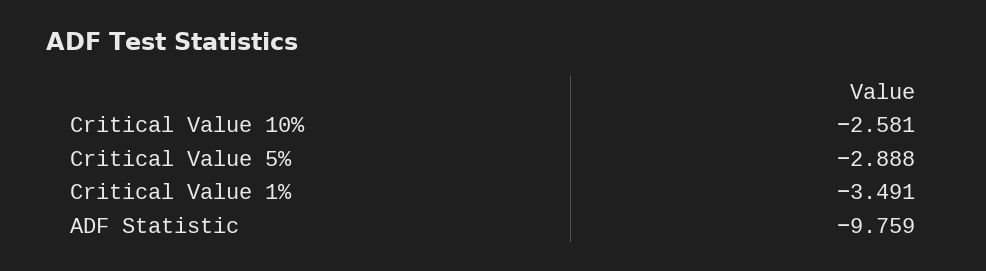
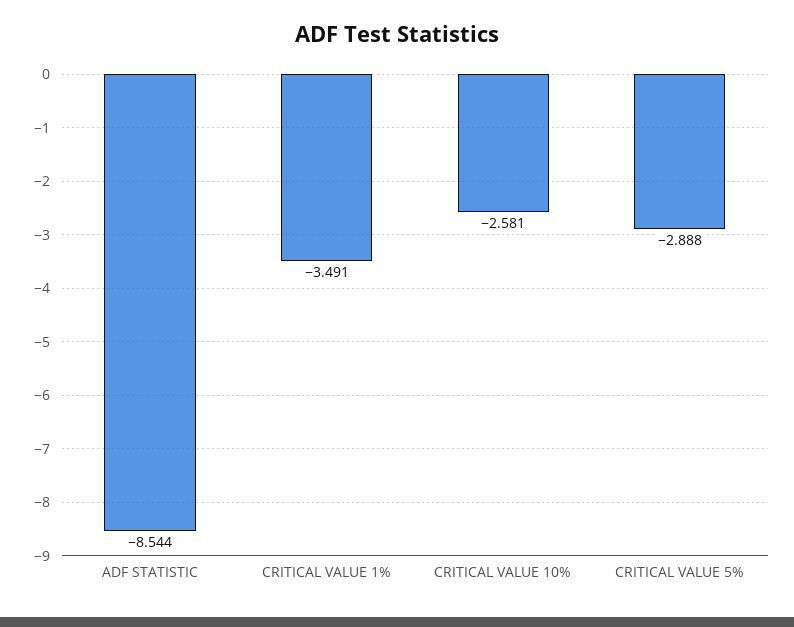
  {
    "Critical Value 10%": -2.581,
    "Critical Value 5%": -2.888,
    "Critical Value 1%": -3.491,
-   "ADF Statistic": -9.759
+   "ADF Statistic": -8.544
  }

